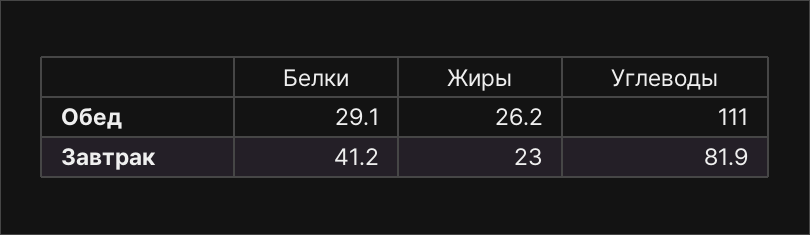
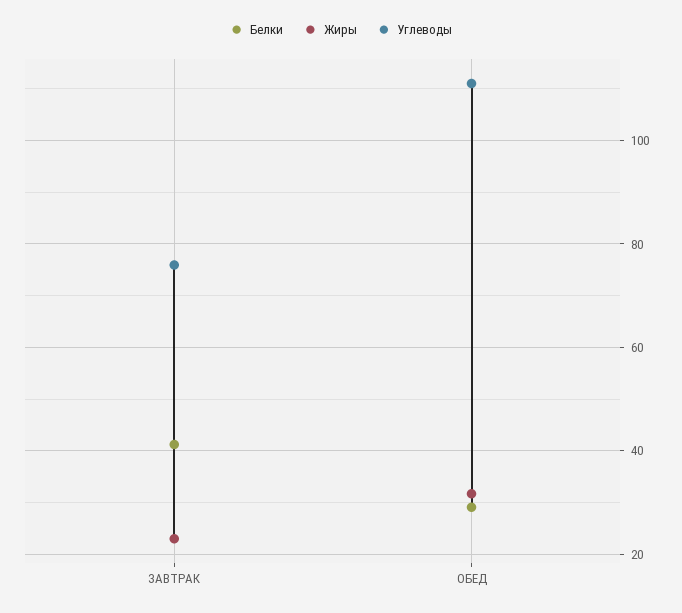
  {
    "Белки": {
      "Обед": 29.1,
      "Завтрак": 41.2
    },
    "Жиры": {
-     "Обед": 26.2,
+     "Обед": 32,
      "Завтрак": 23
    },
    "Углеводы": {
      "Обед": 111,
-     "Завтрак": 81.9
+     "Завтрак": 76
    }
  }

